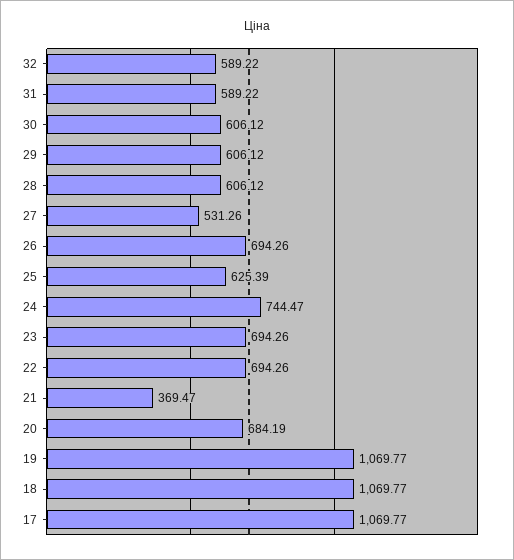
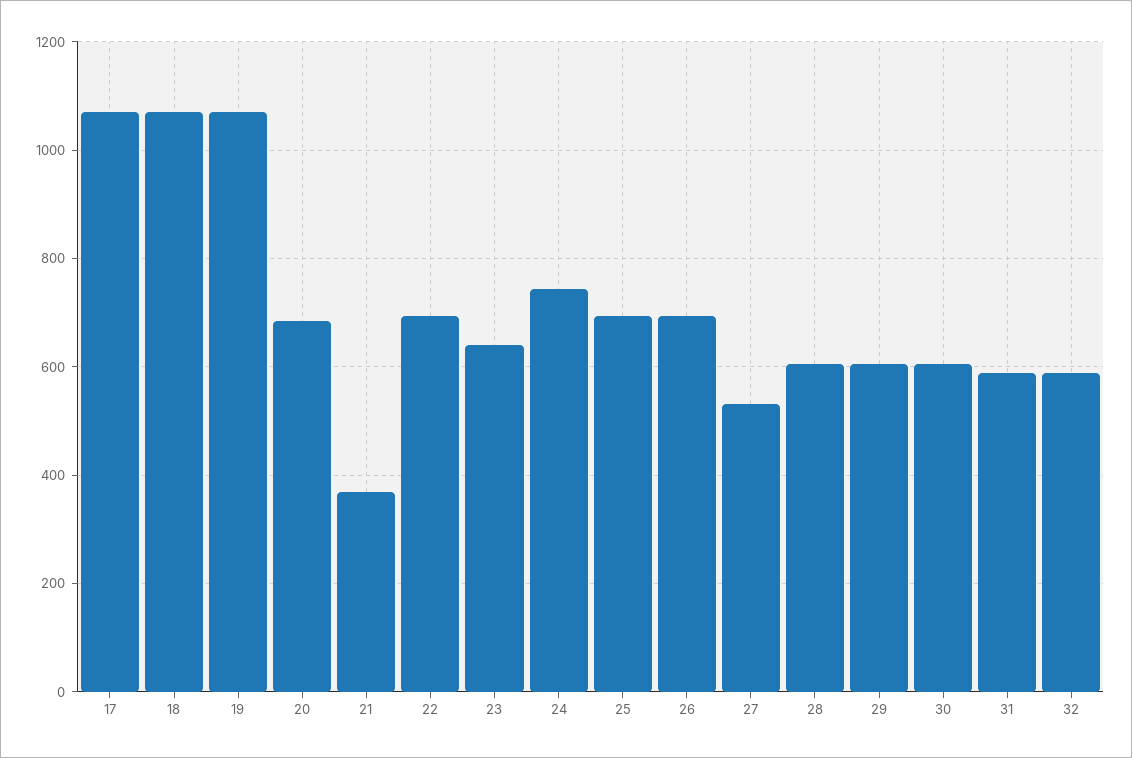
  {
    "32": 589.22,
    "31": 589.22,
    "30": 606.12,
    "29": 606.12,
    "28": 606.12,
    "27": 531.26,
    "26": 694.26,
-   "25": 625.39,
+   "25": 700,
    "24": 744.47,
-   "23": 694.26,
+   "23": 640,
    "22": 694.26,
    "21": 369.47,
    "20": 684.19,
    "19": 1069.77,
    "18": 1069.77,
    "17": 1069.77
  }

